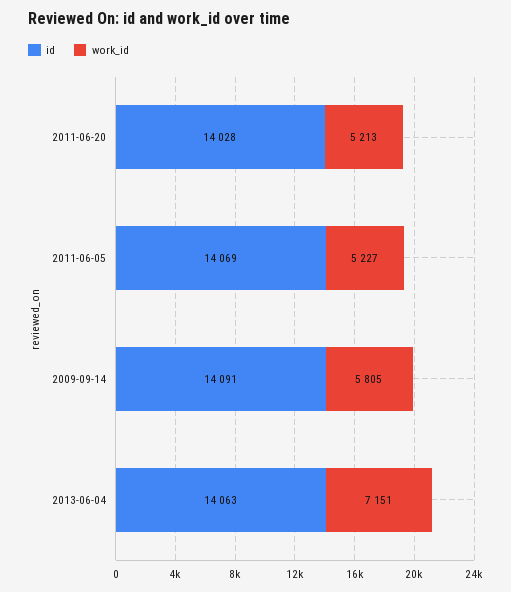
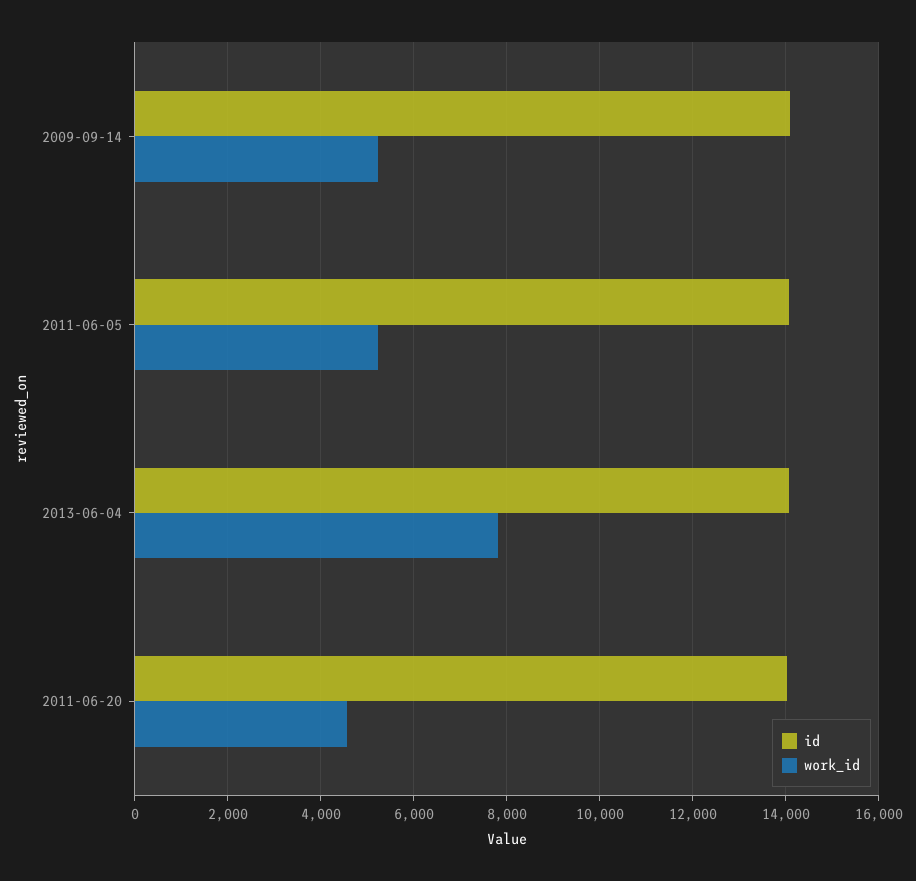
  {
    "id": {
      "2011-06-20": 14028,
      "2011-06-05": 14069,
      "2009-09-14": 14091,
      "2013-06-04": 14063
    },
    "work_id": {
-     "2011-06-20": 5213,
+     "2011-06-20": 4600,
      "2011-06-05": 5227,
-     "2009-09-14": 5805,
+     "2009-09-14": 5200,
-     "2013-06-04": 7151
+     "2013-06-04": 7800
    }
  }

